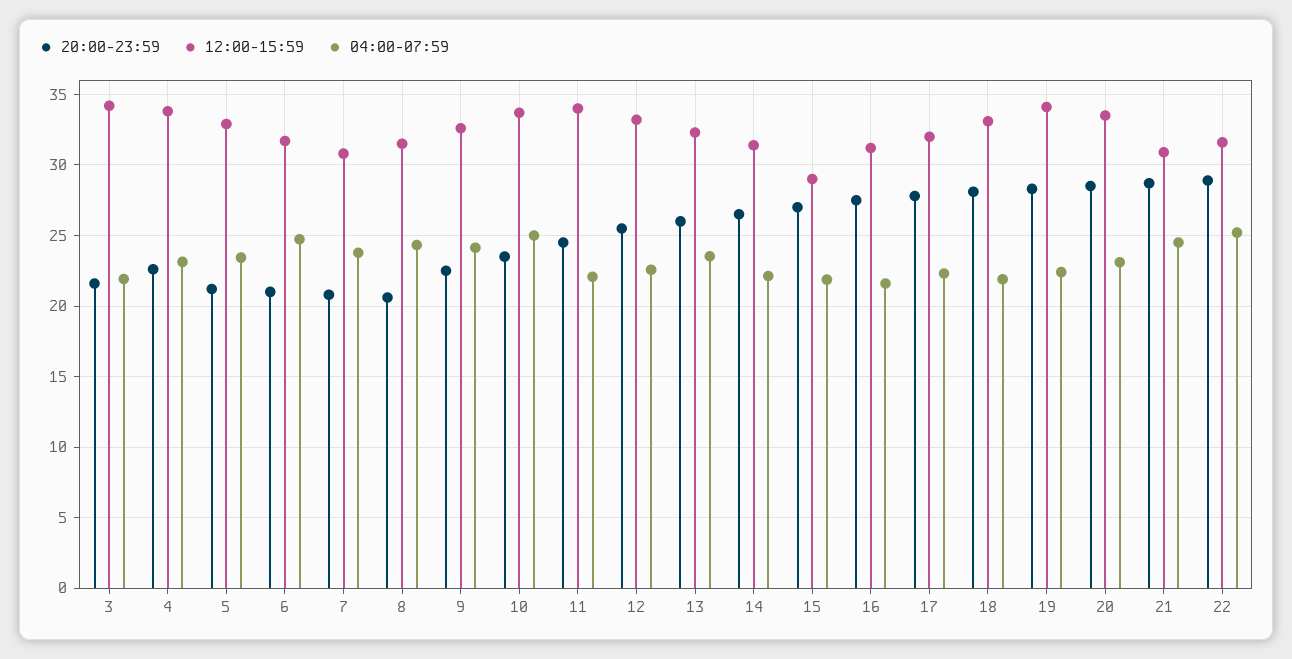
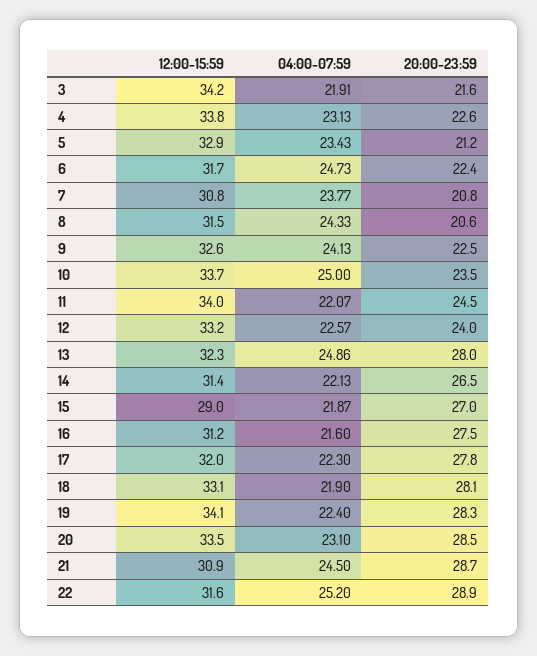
  {
    "20:00-23:59": {
      "3": 21.6,
      "4": 22.6,
      "5": 21.2,
-     "6": 21,
+     "6": 22.4,
      "7": 20.8,
      "8": 20.6,
      "9": 22.5,
      "10": 23.5,
      "11": 24.5,
-     "12": 25.5,
+     "12": 24,
-     "13": 26,
+     "13": 28,
      "14": 26.5,
      "15": 27,
      "16": 27.5,
      "17": 27.8,
      "18": 28.1,
      "19": 28.3,
      "20": 28.5,
      "21": 28.7,
      "22": 28.9
    },
    "12:00-15:59": {
      "3": 34.2,
      "4": 33.8,
      "5": 32.9,
      "6": 31.7,
      "7": 30.8,
      "8": 31.5,
      "9": 32.6,
      "10": 33.7,
      "11": 34,
      "12": 33.2,
      "13": 32.3,
      "14": 31.4,
      "15": 29,
      "16": 31.2,
      "17": 32,
      "18": 33.1,
      "19": 34.1,
      "20": 33.5,
      "21": 30.9,
      "22": 31.6
    },
    "04:00-07:59": {
      "3": 21.91,
      "4": 23.13,
      "5": 23.43,
      "6": 24.73,
      "7": 23.77,
      "8": 24.33,
      "9": 24.13,
      "10": 25,
      "11": 22.07,
      "12": 22.57,
-     "13": 23.5,
+     "13": 24.86,
      "14": 22.13,
      "15": 21.87,
      "16": 21.6,
      "17": 22.3,
      "18": 21.9,
      "19": 22.4,
      "20": 23.1,
      "21": 24.5,
      "22": 25.2
    }
  }

